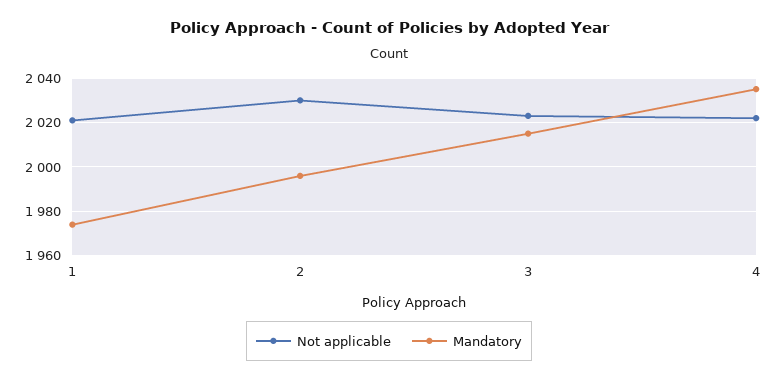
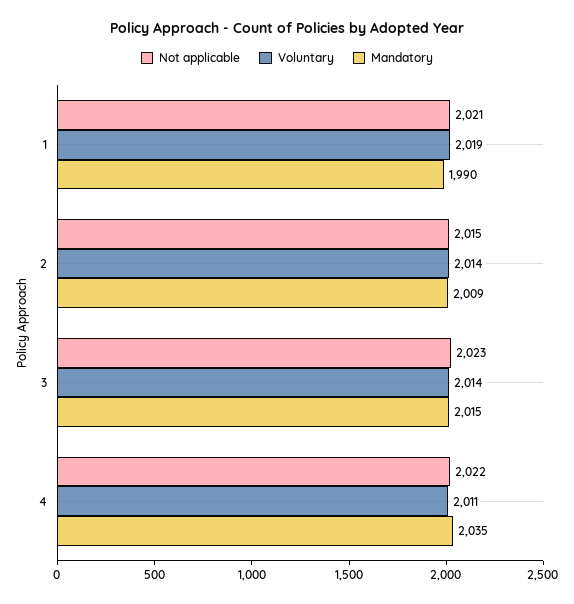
  {
    "Not applicable": {
      "1": 2021,
-     "2": 2030,
+     "2": 2015,
      "3": 2023,
      "4": 2022
    },
    "Mandatory": {
-     "1": 1975,
+     "1": 1990,
-     "2": 1995,
+     "2": 2009,
      "3": 2015,
      "4": 2035
-   }
+   },
+   "Voluntary": {
+     "1": 2019,
+     "2": 2014,
+     "3": 2014,
+     "4": 2011
+   }
  }

